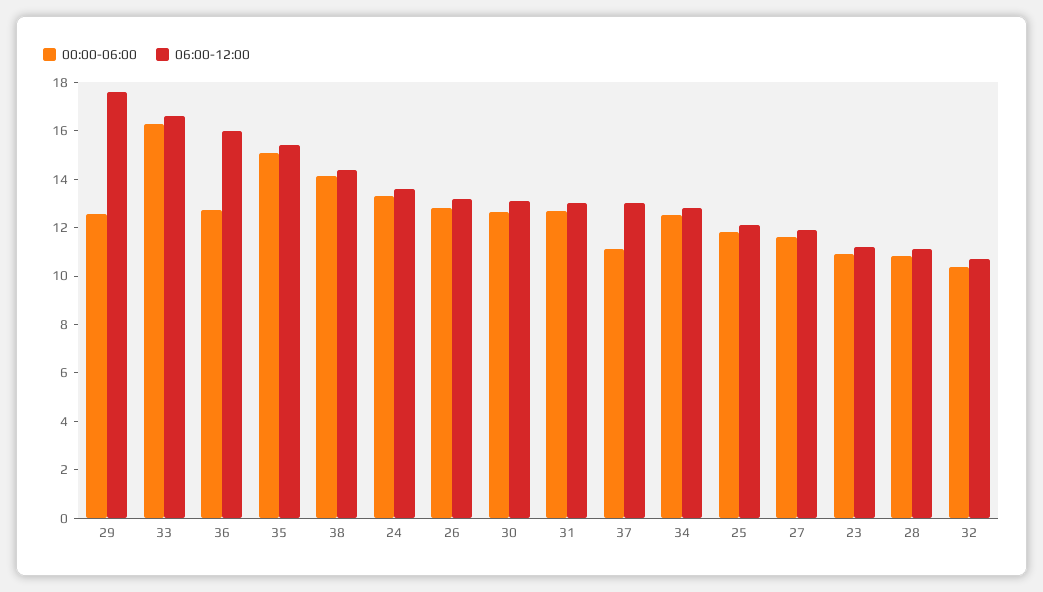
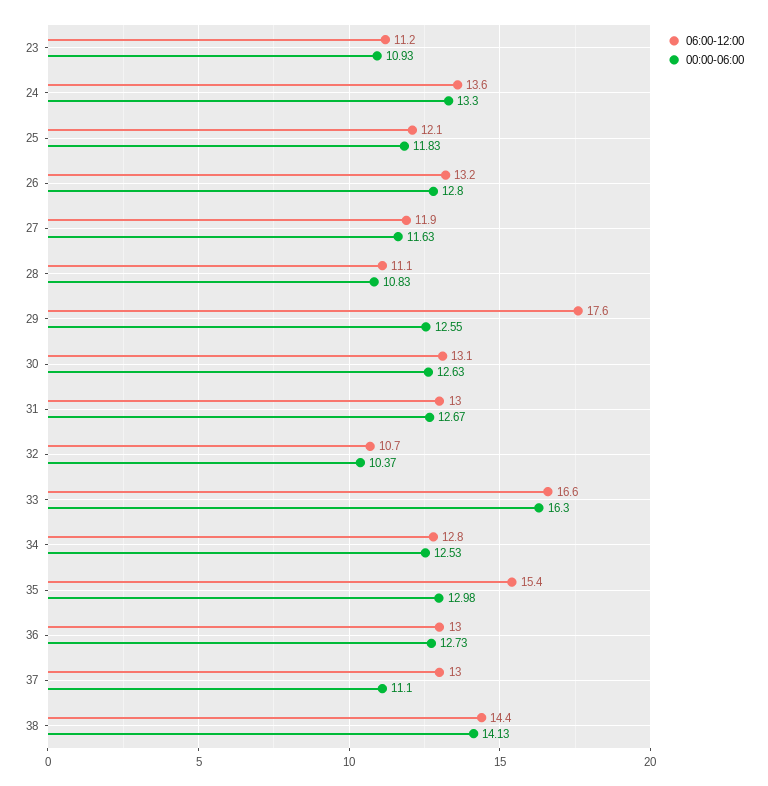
  {
    "00:00-06:00": {
      "29": 12.55,
      "33": 16.3,
      "36": 12.73,
-     "35": 15,
+     "35": 12.98,
      "38": 14.13,
      "24": 13.3,
      "26": 12.8,
      "30": 12.63,
      "31": 12.67,
      "37": 11.1,
      "34": 12.53,
      "25": 11.83,
      "27": 11.63,
      "23": 10.93,
      "28": 10.83,
      "32": 10.37
    },
    "06:00-12:00": {
      "29": 17.6,
      "33": 16.6,
-     "36": 16,
+     "36": 13,
      "35": 15.4,
      "38": 14.4,
      "24": 13.6,
      "26": 13.2,
      "30": 13.1,
      "31": 13,
      "37": 13,
      "34": 12.8,
      "25": 12.1,
      "27": 11.9,
      "23": 11.2,
      "28": 11.1,
      "32": 10.7
    }
  }

